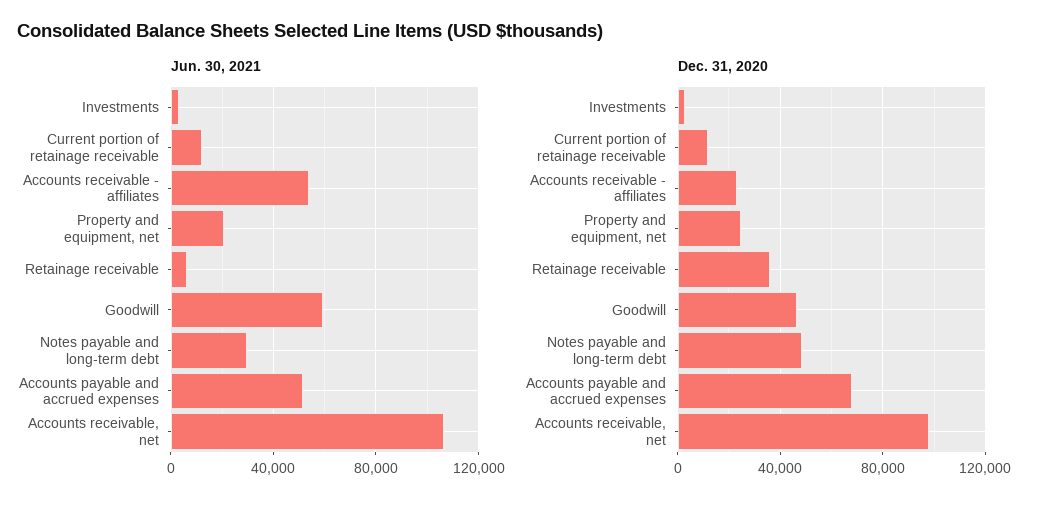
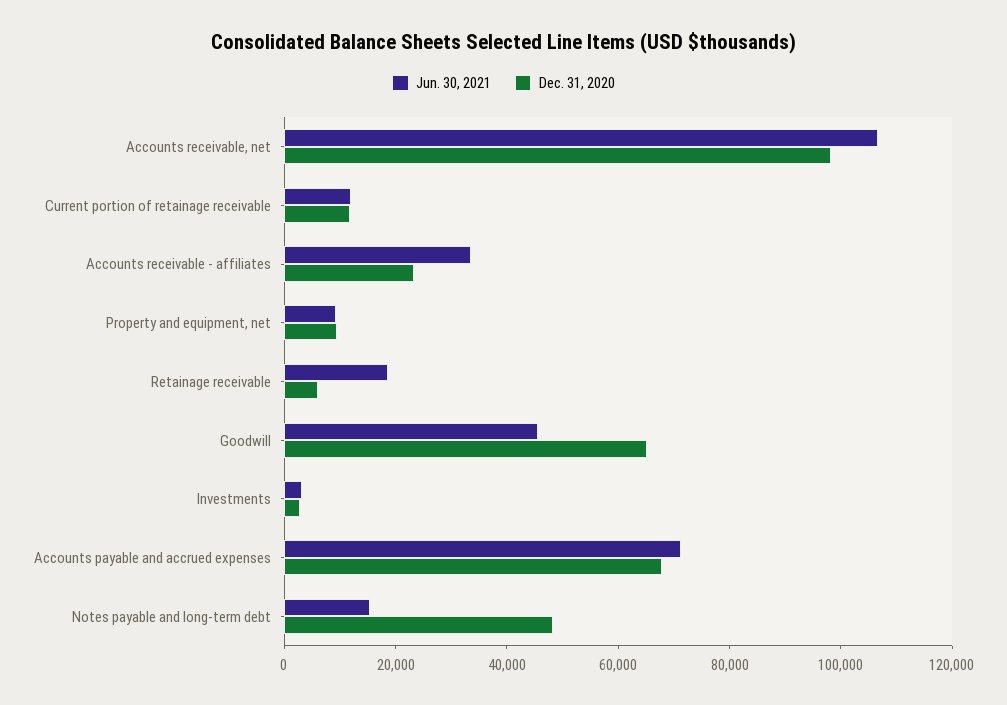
  {
    "Jun. 30, 2021": {
      "Investments": 5000,
      "Current portion of retainage receivable": 10000,
-     "Accounts receivable - affiliates": 55000,
+     "Accounts receivable - affiliates": 35000,
-     "Property and equipment, net": 20000,
+     "Property and equipment, net": 10000,
-     "Retainage receivable": 5000,
+     "Retainage receivable": 20000,
-     "Goodwill": 60000,
+     "Goodwill": 45000,
-     "Notes payable and long-term debt": 30000,
+     "Notes payable and long-term debt": 15000,
-     "Accounts payable and accrued expenses": 50000,
+     "Accounts payable and accrued expenses": 70000,
      "Accounts receivable, net": 105000
    },
    "Dec. 31, 2020": {
      "Investments": 5000,
      "Current portion of retainage receivable": 10000,
      "Accounts receivable - affiliates": 25000,
-     "Property and equipment, net": 25000,
+     "Property and equipment, net": 10000,
-     "Retainage receivable": 35000,
+     "Retainage receivable": 5000,
-     "Goodwill": 45000,
+     "Goodwill": 65000,
      "Notes payable and long-term debt": 50000,
      "Accounts payable and accrued expenses": 70000,
      "Accounts receivable, net": 100000
    }
  }

